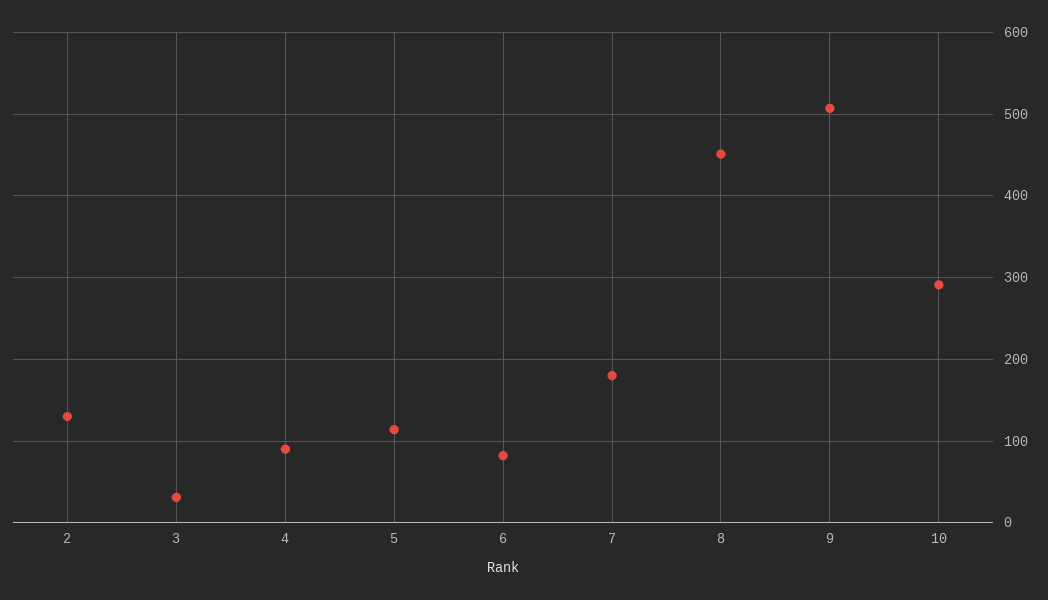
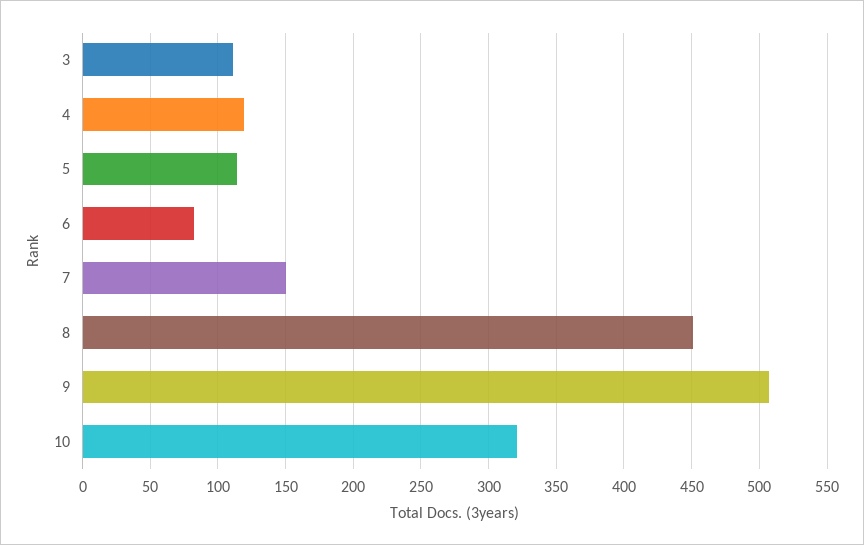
  {
-   "2": 130,
-   "3": 30,
+   "3": 110,
-   "4": 90,
+   "4": 120,
    "5": 115,
    "6": 80,
-   "7": 180,
+   "7": 150,
    "8": 450,
    "9": 505,
-   "10": 290
+   "10": 320
  }

